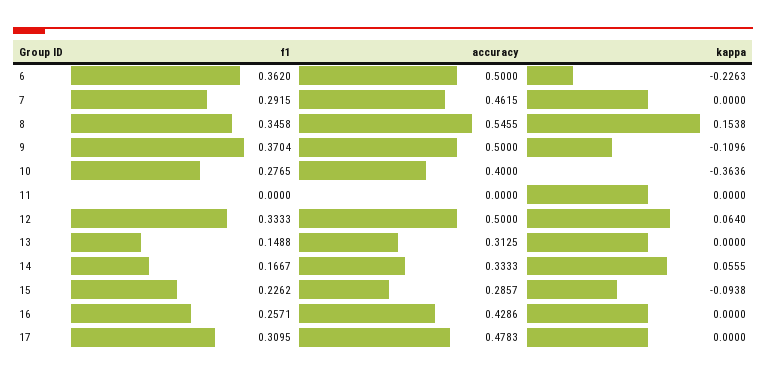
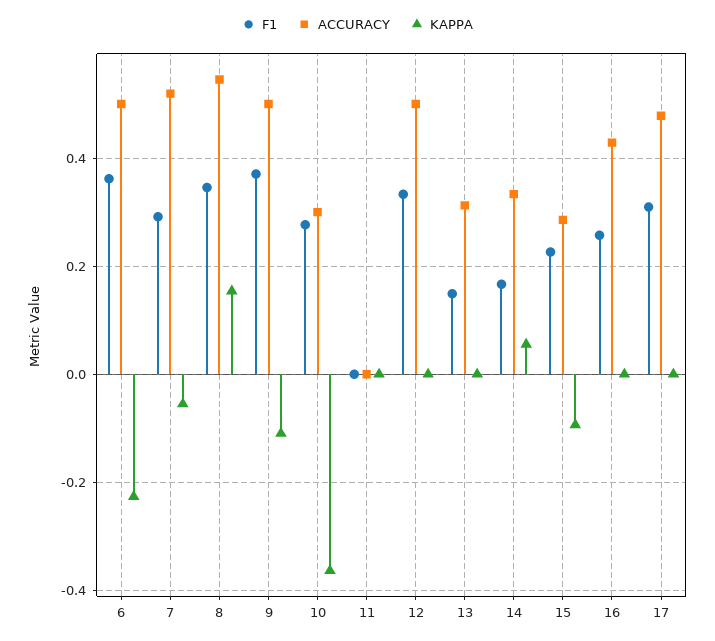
  {
    "f1": {
      "6": 0.362,
      "7": 0.2915,
      "8": 0.3458,
      "9": 0.3704,
      "10": 0.2765,
      "11": 0,
      "12": 0.3333,
      "13": 0.1488,
      "14": 0.1667,
      "15": 0.2262,
      "16": 0.2571,
      "17": 0.3095
    },
    "accuracy": {
      "6": 0.5,
-     "7": 0.4615,
+     "7": 0.52,
      "8": 0.5455,
      "9": 0.5,
-     "10": 0.4,
+     "10": 0.3,
      "11": 0,
      "12": 0.5,
      "13": 0.3125,
      "14": 0.3333,
      "15": 0.2857,
      "16": 0.4286,
      "17": 0.4783
    },
    "kappa": {
      "6": -0.2263,
-     "7": 0,
+     "7": -0.06,
      "8": 0.1538,
      "9": -0.1096,
      "10": -0.3636,
      "11": 0,
-     "12": 0.064,
+     "12": 0,
      "13": 0,
      "14": 0.0555,
      "15": -0.0938,
      "16": 0,
      "17": 0
    }
  }

